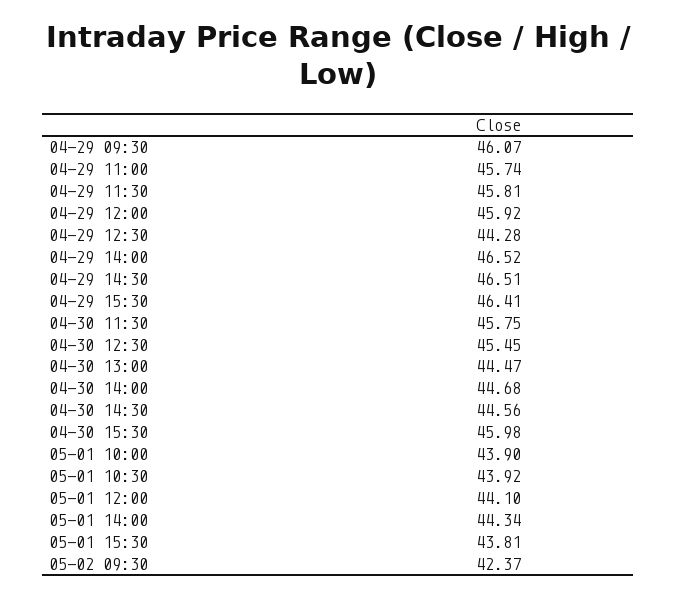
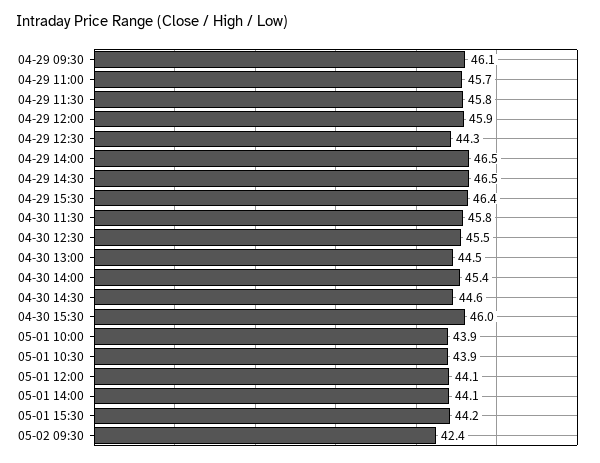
  {
    "04-29 09:30": 46.07,
    "04-29 11:00": 45.74,
    "04-29 11:30": 45.81,
    "04-29 12:00": 45.92,
    "04-29 12:30": 44.28,
    "04-29 14:00": 46.52,
    "04-29 14:30": 46.51,
    "04-29 15:30": 46.41,
    "04-30 11:30": 45.75,
    "04-30 12:30": 45.45,
    "04-30 13:00": 44.47,
-   "04-30 14:00": 44.68,
+   "04-30 14:00": 45.4,
    "04-30 14:30": 44.56,
    "04-30 15:30": 45.98,
    "05-01 10:00": 43.9,
    "05-01 10:30": 43.92,
    "05-01 12:00": 44.1,
-   "05-01 14:00": 44.34,
+   "05-01 14:00": 44.1,
-   "05-01 15:30": 43.81,
+   "05-01 15:30": 44.2,
    "05-02 09:30": 42.37
  }

